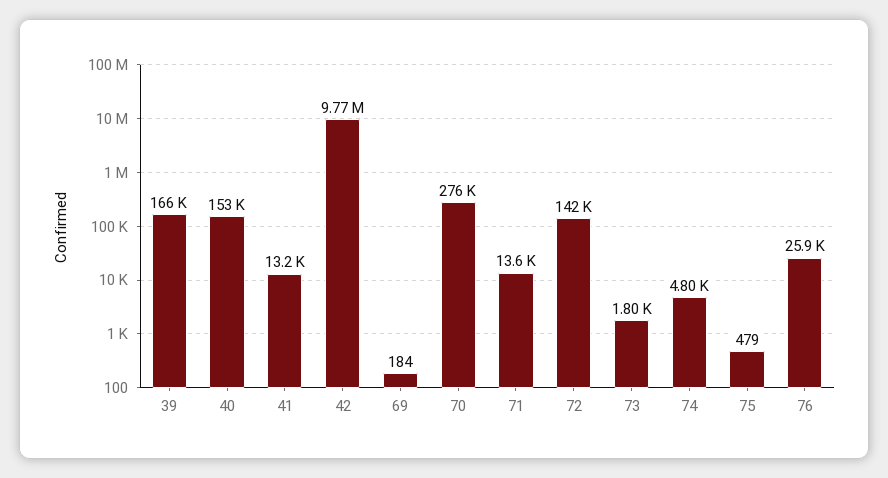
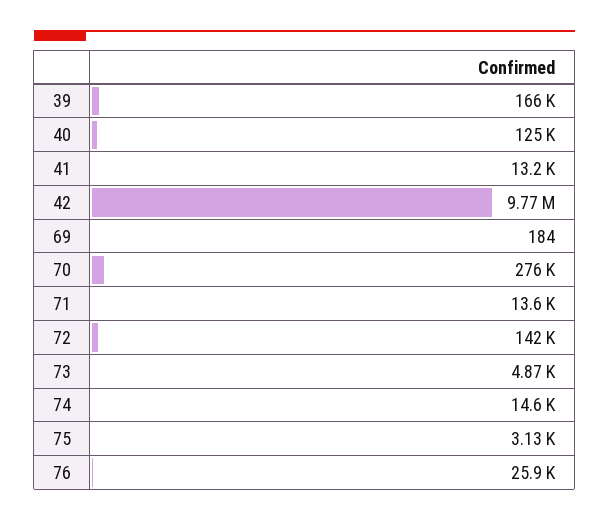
  {
    "39": 166000,
-   "40": 153000,
+   "40": 125000,
    "41": 13200,
    "42": 9770000,
    "69": 184,
    "70": 276000,
    "71": 13600,
    "72": 142000,
-   "73": 1800,
+   "73": 4870,
-   "74": 4800,
+   "74": 14600,
-   "75": 479,
+   "75": 3130,
    "76": 25900
  }

